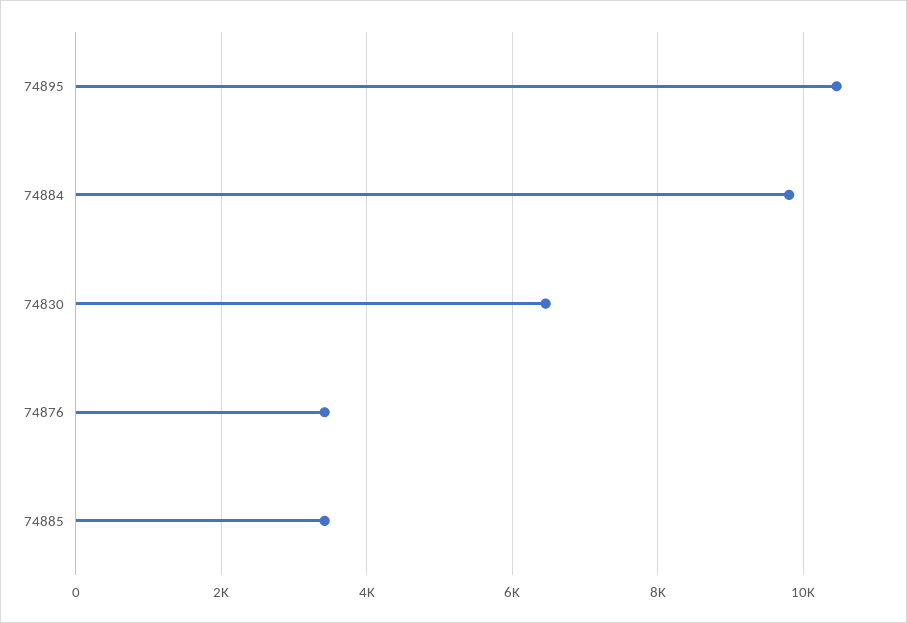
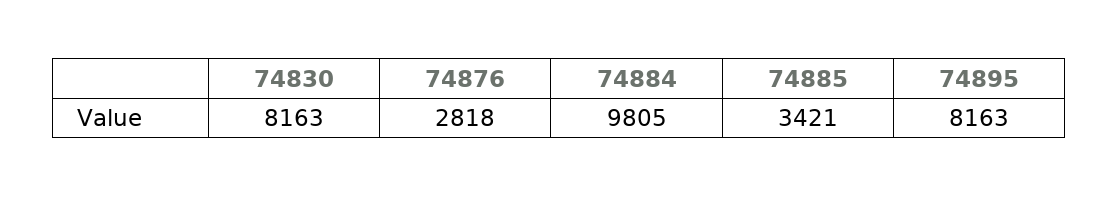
  {
-   "74895": 10400,
+   "74895": 8163,
    "74884": 9805,
-   "74830": 6400,
+   "74830": 8163,
-   "74876": 3400,
+   "74876": 2818,
    "74885": 3421
  }

